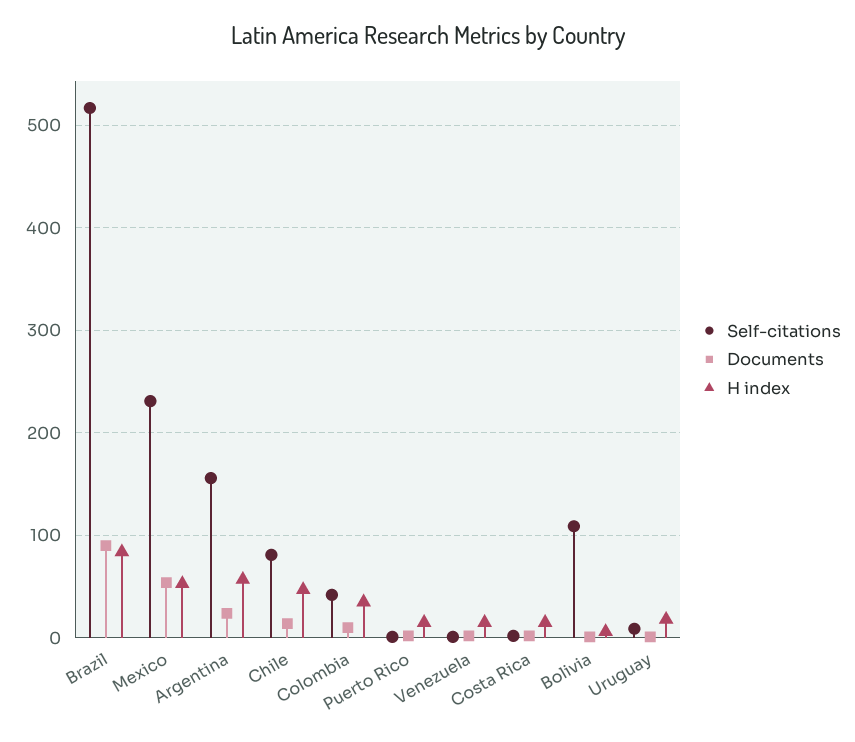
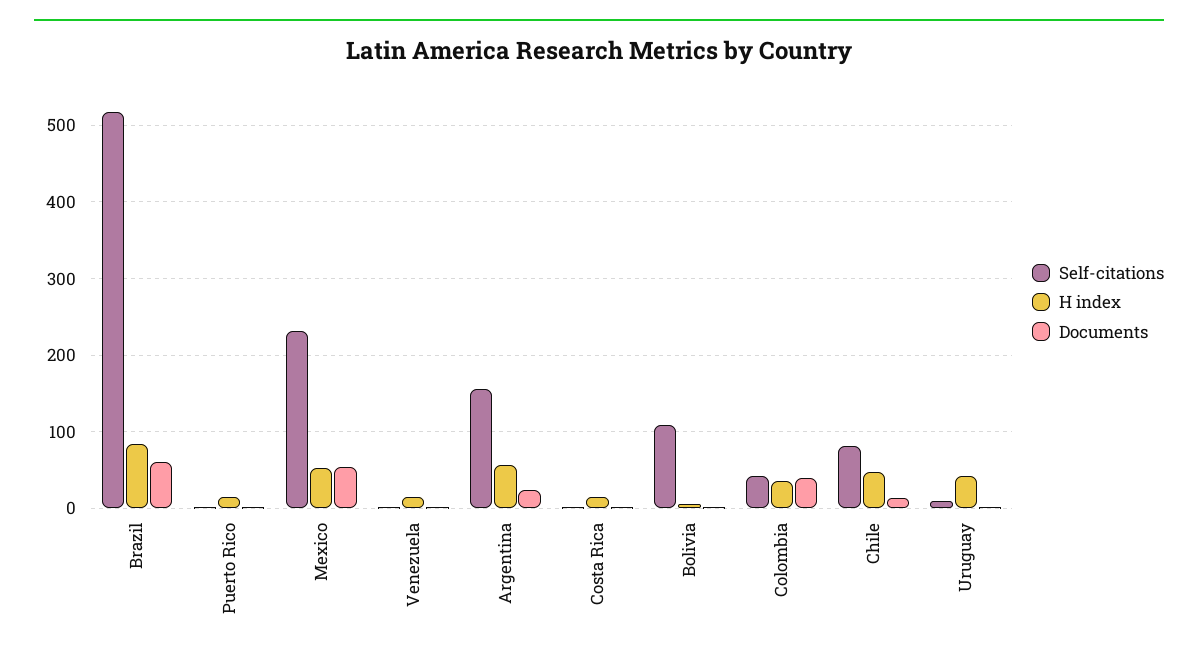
  {
    "Self-citations": {
      "Brazil": 520,
      "Mexico": 230,
      "Argentina": 160,
      "Chile": 80,
      "Colombia": 40,
      "Puerto Rico": 0,
      "Venezuela": 0,
      "Costa Rica": 0,
      "Bolivia": 110,
      "Uruguay": 10
    },
    "Documents": {
-     "Brazil": 90,
+     "Brazil": 60,
      "Mexico": 50,
      "Argentina": 20,
      "Chile": 10,
-     "Colombia": 10,
+     "Colombia": 40,
      "Puerto Rico": 0,
      "Venezuela": 0,
      "Costa Rica": 0,
      "Bolivia": 0,
      "Uruguay": 0
    },
    "H index": {
      "Brazil": 80,
      "Mexico": 50,
      "Argentina": 60,
      "Chile": 50,
      "Colombia": 40,
      "Puerto Rico": 20,
      "Venezuela": 20,
      "Costa Rica": 20,
      "Bolivia": 10,
-     "Uruguay": 20
+     "Uruguay": 40
    }
  }

